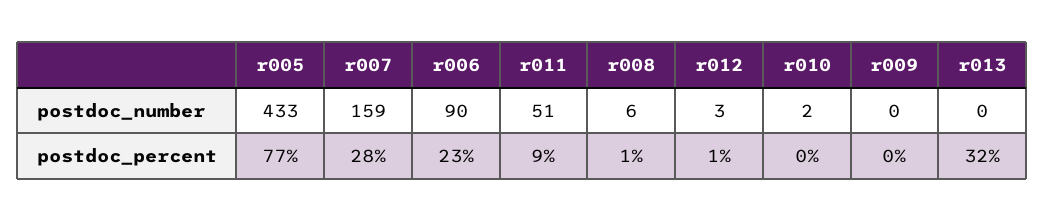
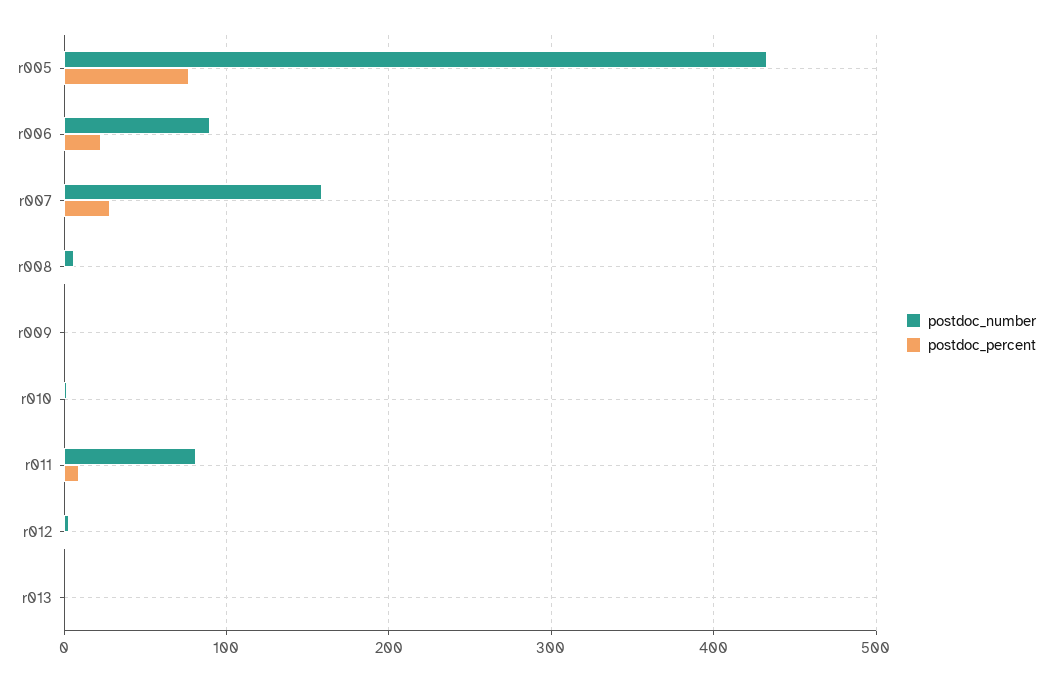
  {
    "postdoc_number": {
      "r005": 433,
      "r007": 159,
      "r006": 90,
-     "r011": 51,
+     "r011": 80,
      "r008": 6,
      "r012": 3,
      "r010": 2,
      "r009": 0,
      "r013": 0
    },
    "postdoc_percent": {
      "r005": 77,
      "r007": 28,
      "r006": 23,
      "r011": 9,
      "r008": 1,
      "r012": 1,
      "r010": 0,
      "r009": 0,
-     "r013": 32
+     "r013": 0
    }
  }

